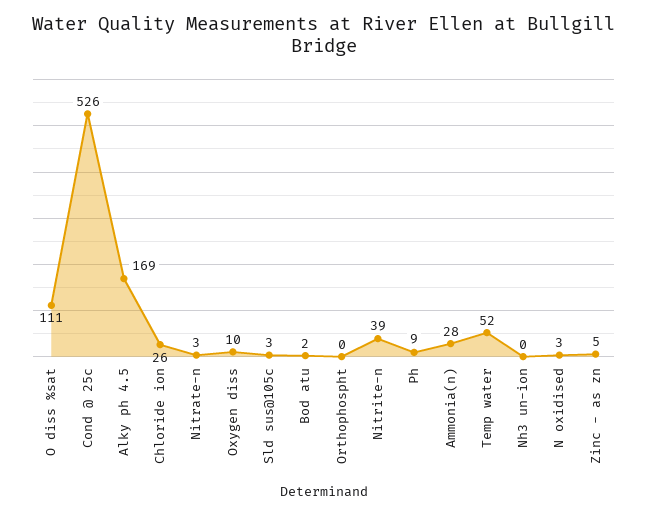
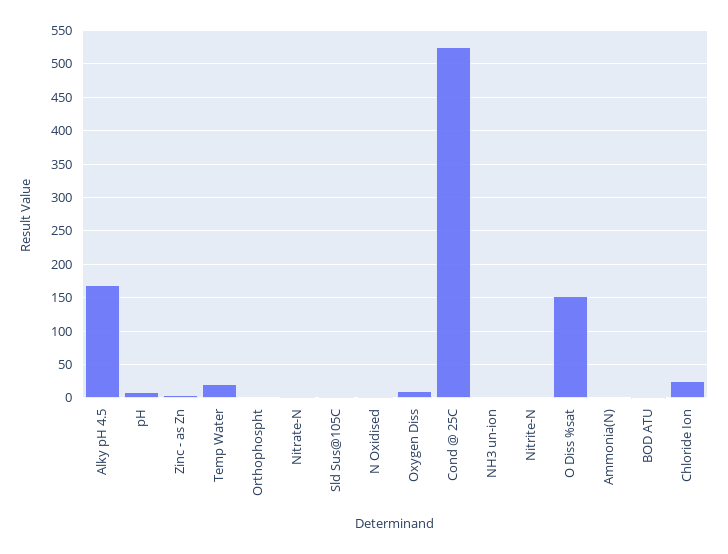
  {
-   "O diss %sat": 111,
+   "O diss %sat": 150,
    "Cond @ 25c": 526,
    "Alky ph 4.5": 169,
    "Chloride ion": 26,
    "Nitrate-n": 3,
    "Oxygen diss": 10,
    "Sld sus@105c": 3,
    "Bod atu": 2,
    "Orthophospht": 0,
-   "Nitrite-n": 39,
+   "Nitrite-n": 0,
    "Ph": 9,
-   "Ammonia(n)": 28,
+   "Ammonia(n)": 0,
-   "Temp water": 52,
+   "Temp water": 20,
    "Nh3 un-ion": 0,
    "N oxidised": 3,
    "Zinc - as zn": 5
  }

